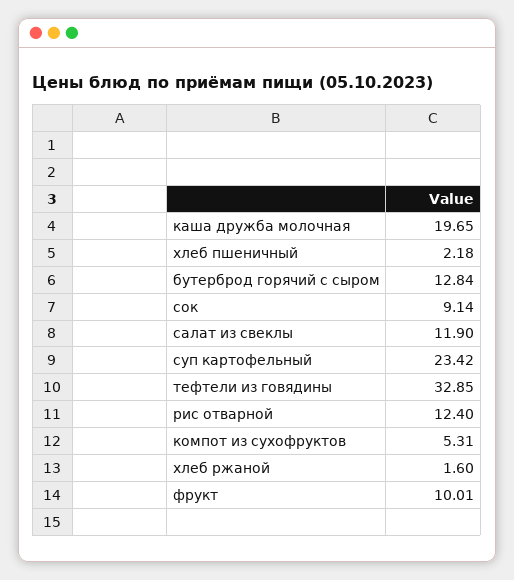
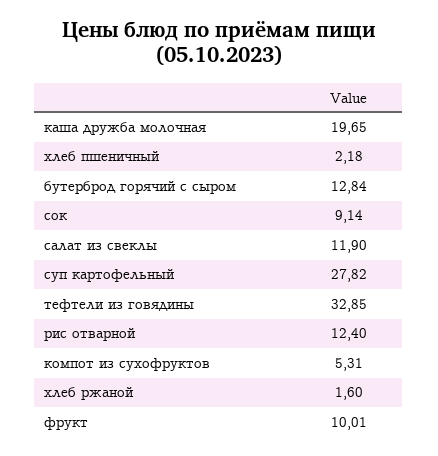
  {
    "каша дружба молочная": 19.65,
    "хлеб пшеничный": 2.18,
    "бутерброд горячий с сыром": 12.84,
    "сок": 9.14,
    "салат из свеклы": 11.9,
-   "суп картофельный": 23.42,
+   "суп картофельный": 27.82,
    "тефтели из говядины": 32.85,
    "рис отварной": 12.4,
    "компот из сухофруктов": 5.31,
    "хлеб ржаной": 1.6,
    "фрукт": 10.01
  }

